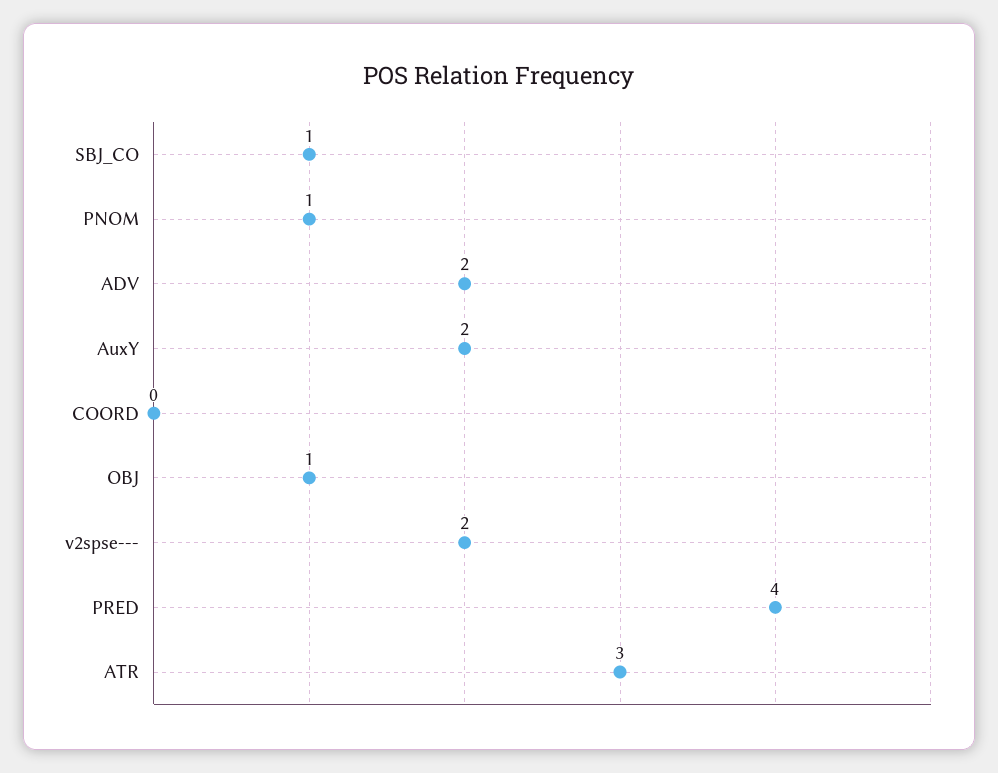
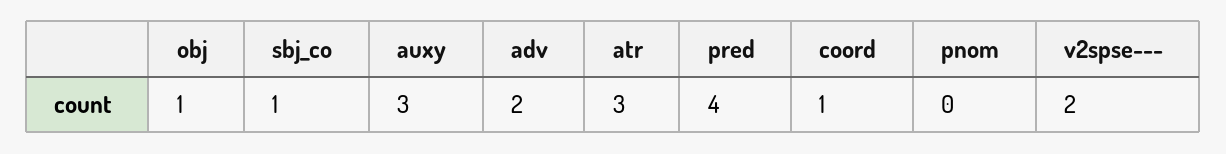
  {
    "SBJ_CO": 1,
-   "PNOM": 1,
+   "PNOM": 0,
    "ADV": 2,
-   "AuxY": 2,
+   "AuxY": 3,
-   "COORD": 0,
+   "COORD": 1,
    "OBJ": 1,
    "v2spse---": 2,
    "PRED": 4,
    "ATR": 3
  }

